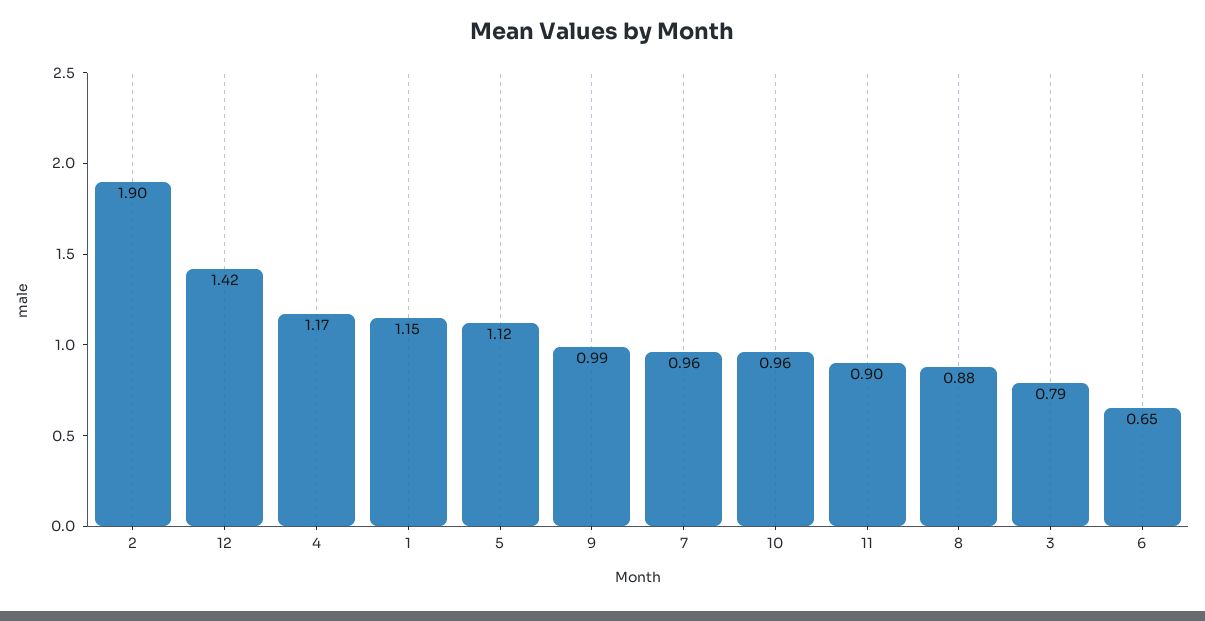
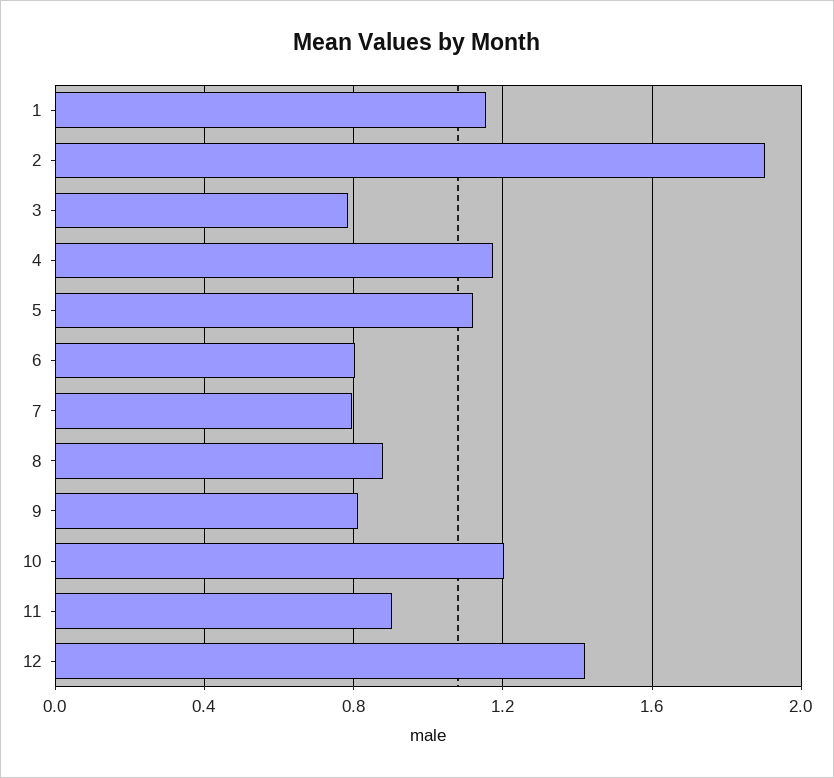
  {
    "2": 1.9,
    "12": 1.42,
    "4": 1.17,
    "1": 1.15,
    "5": 1.12,
-   "9": 0.99,
+   "9": 0.8,
-   "7": 0.96,
+   "7": 0.8,
-   "10": 0.96,
+   "10": 1.2,
    "11": 0.9,
    "8": 0.88,
    "3": 0.79,
-   "6": 0.65
+   "6": 0.8
  }

